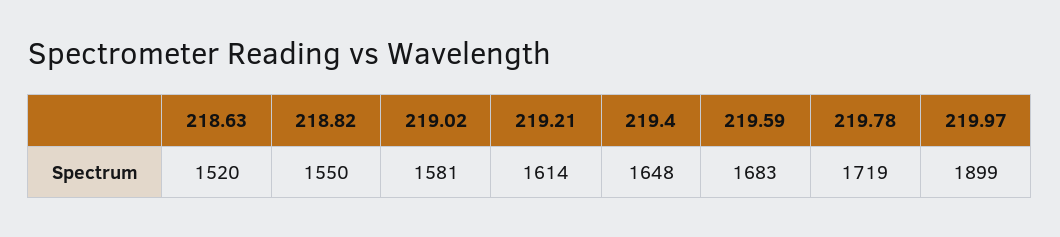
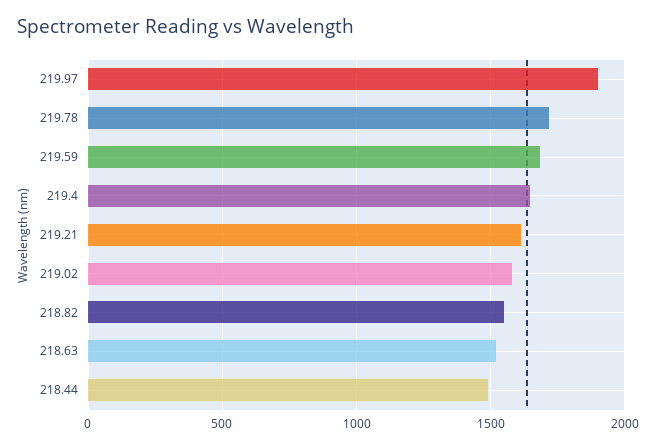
  {
    "218.63": 1520,
    "218.82": 1550,
    "219.02": 1581,
    "219.21": 1614,
    "219.4": 1648,
    "219.59": 1683,
    "219.78": 1719,
-   "219.97": 1899
+   "219.97": 1899,
+   "218.44": 1500
  }

